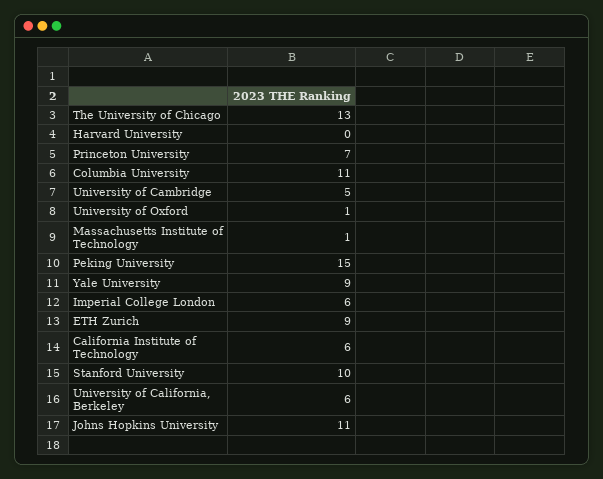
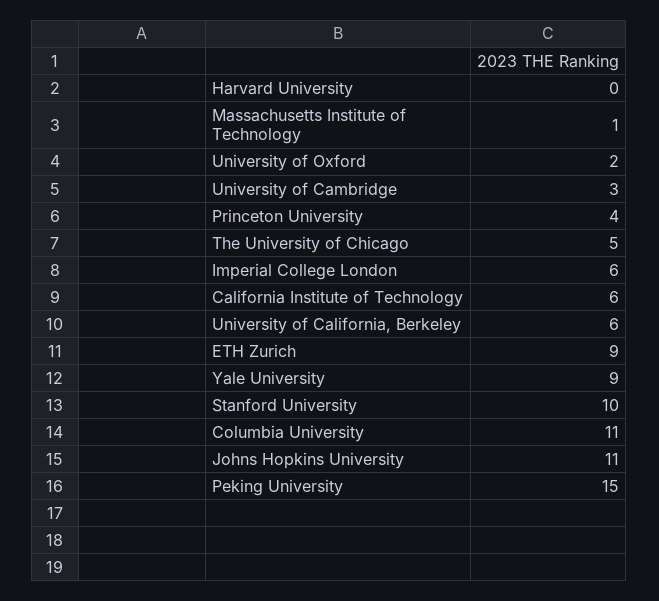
  {
-   "The University of Chicago": 13,
+   "The University of Chicago": 5,
    "Harvard University": 0,
-   "Princeton University": 7,
+   "Princeton University": 4,
    "Columbia University": 11,
-   "University of Cambridge": 5,
+   "University of Cambridge": 3,
-   "University of Oxford": 1,
+   "University of Oxford": 2,
    "Massachusetts Institute of Technology": 1,
    "Peking University": 15,
    "Yale University": 9,
    "Imperial College London": 6,
    "ETH Zurich": 9,
    "California Institute of Technology": 6,
    "Stanford University": 10,
    "University of California, Berkeley": 6,
    "Johns Hopkins University": 11
  }

